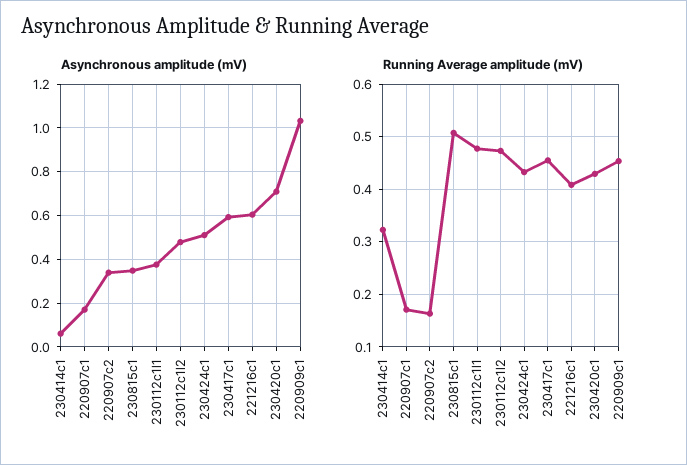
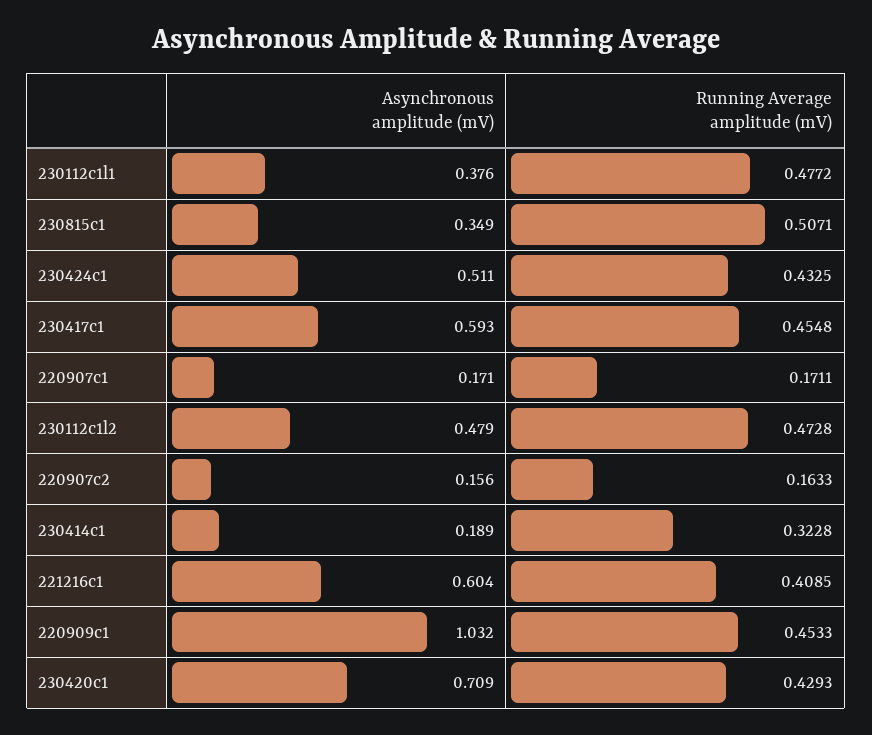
  {
    "Asynchronous amplitude (mV)": {
-     "230414c1": 0.05,
+     "230414c1": 0.189,
      "220907c1": 0.171,
-     "220907c2": 0.35,
+     "220907c2": 0.156,
      "230815c1": 0.349,
      "230112c1l1": 0.376,
      "230112c1l2": 0.479,
      "230424c1": 0.511,
      "230417c1": 0.593,
      "221216c1": 0.604,
      "230420c1": 0.709,
      "220909c1": 1.032
    },
    "Running Average amplitude (mV)": {
      "230414c1": 0.3228,
      "220907c1": 0.1711,
      "220907c2": 0.1633,
      "230815c1": 0.5071,
      "230112c1l1": 0.4772,
      "230112c1l2": 0.4728,
      "230424c1": 0.4325,
      "230417c1": 0.4548,
      "221216c1": 0.4085,
      "230420c1": 0.4293,
      "220909c1": 0.4533
    }
  }

